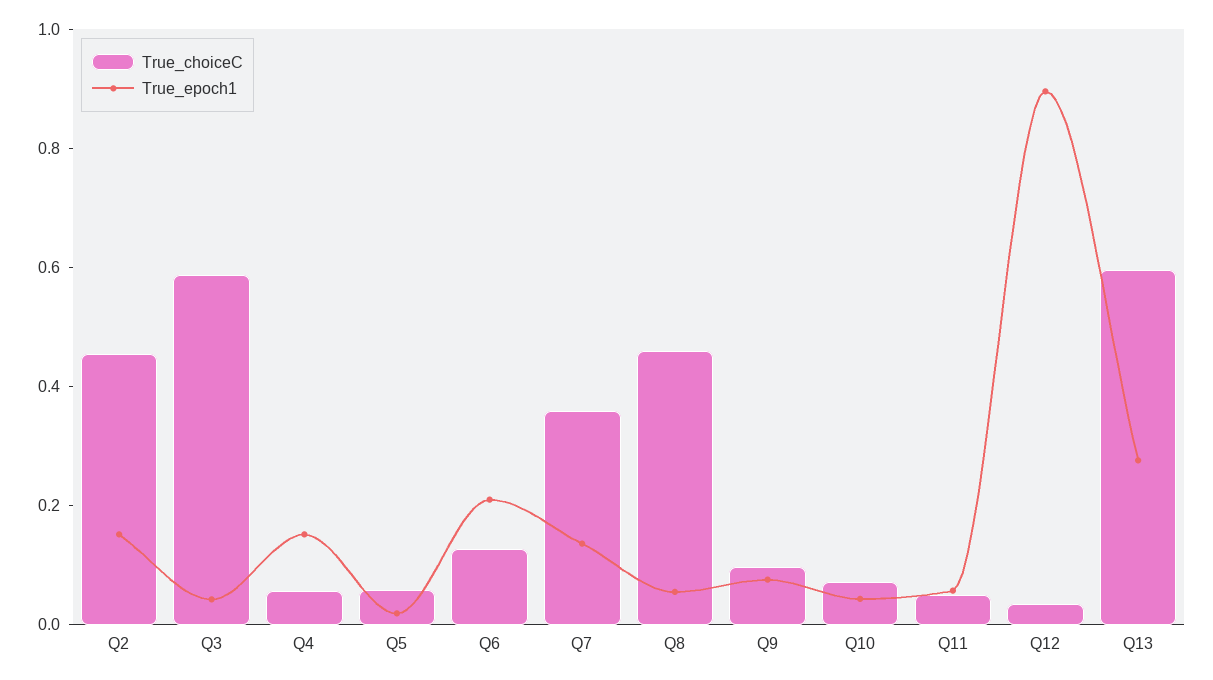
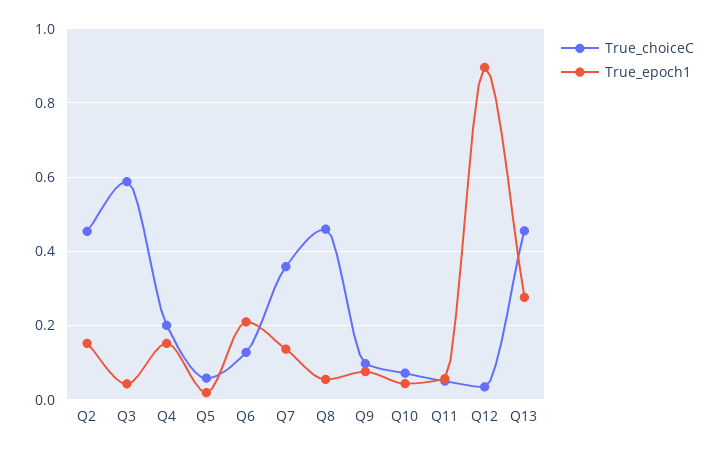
  {
    "True_choiceC": {
      "Q2": 0.46,
      "Q3": 0.58,
-     "Q4": 0.05,
+     "Q4": 0.2,
      "Q5": 0.06,
      "Q6": 0.12,
      "Q7": 0.36,
      "Q8": 0.46,
      "Q9": 0.1,
      "Q10": 0.08,
      "Q11": 0.06,
      "Q12": 0.04,
-     "Q13": 0.6
+     "Q13": 0.46
    },
    "True_epoch1": {
      "Q2": 0.16,
      "Q3": 0.04,
      "Q4": 0.16,
      "Q5": 0.02,
      "Q6": 0.2,
      "Q7": 0.14,
      "Q8": 0.06,
      "Q9": 0.08,
      "Q10": 0.04,
      "Q11": 0.06,
      "Q12": 0.9,
      "Q13": 0.28
    }
  }

